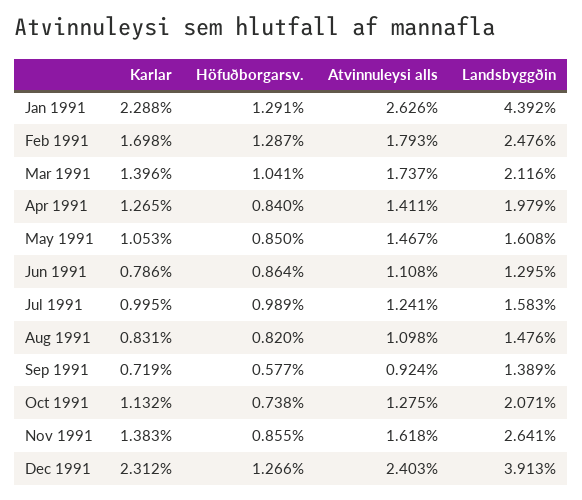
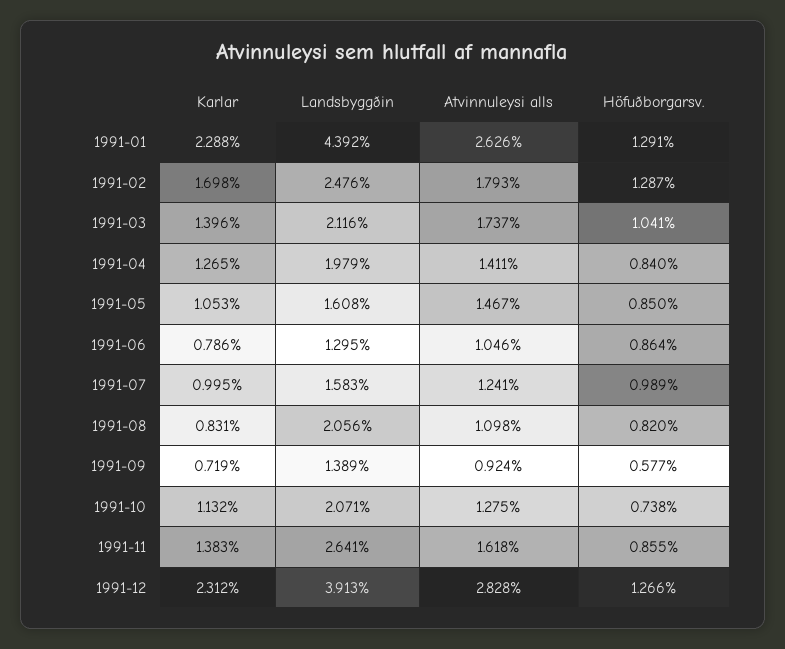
  {
    "Karlar": {
      "Jan 1991": 2.288,
      "Feb 1991": 1.698,
      "Mar 1991": 1.396,
      "Apr 1991": 1.265,
      "May 1991": 1.053,
      "Jun 1991": 0.786,
      "Jul 1991": 0.995,
      "Aug 1991": 0.831,
      "Sep 1991": 0.719,
      "Oct 1991": 1.132,
      "Nov 1991": 1.383,
      "Dec 1991": 2.312
    },
    "Höfuðborgarsv.": {
      "Jan 1991": 1.291,
      "Feb 1991": 1.287,
      "Mar 1991": 1.041,
      "Apr 1991": 0.84,
      "May 1991": 0.85,
      "Jun 1991": 0.864,
      "Jul 1991": 0.989,
      "Aug 1991": 0.82,
      "Sep 1991": 0.577,
      "Oct 1991": 0.738,
      "Nov 1991": 0.855,
      "Dec 1991": 1.266
    },
    "Atvinnuleysi alls": {
      "Jan 1991": 2.626,
      "Feb 1991": 1.793,
      "Mar 1991": 1.737,
      "Apr 1991": 1.411,
      "May 1991": 1.467,
-     "Jun 1991": 1.108,
+     "Jun 1991": 1.046,
      "Jul 1991": 1.241,
      "Aug 1991": 1.098,
      "Sep 1991": 0.924,
      "Oct 1991": 1.275,
      "Nov 1991": 1.618,
-     "Dec 1991": 2.403
+     "Dec 1991": 2.828
    },
    "Landsbyggðin": {
      "Jan 1991": 4.392,
      "Feb 1991": 2.476,
      "Mar 1991": 2.116,
      "Apr 1991": 1.979,
      "May 1991": 1.608,
      "Jun 1991": 1.295,
      "Jul 1991": 1.583,
-     "Aug 1991": 1.476,
+     "Aug 1991": 2.056,
      "Sep 1991": 1.389,
      "Oct 1991": 2.071,
      "Nov 1991": 2.641,
      "Dec 1991": 3.913
    }
  }

